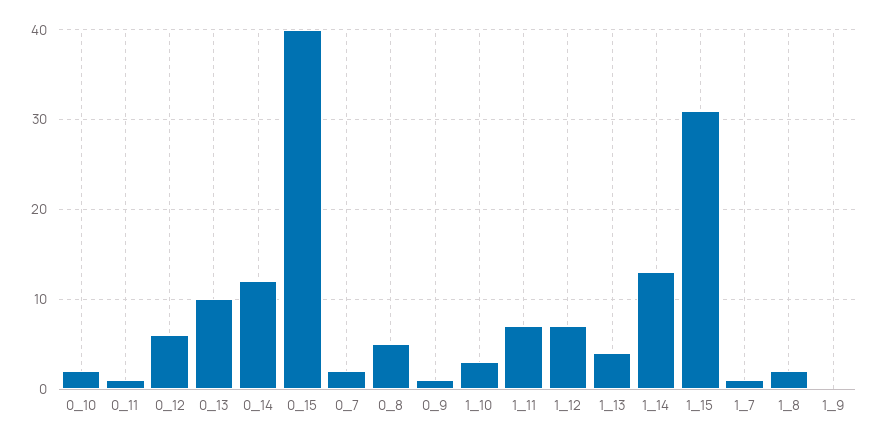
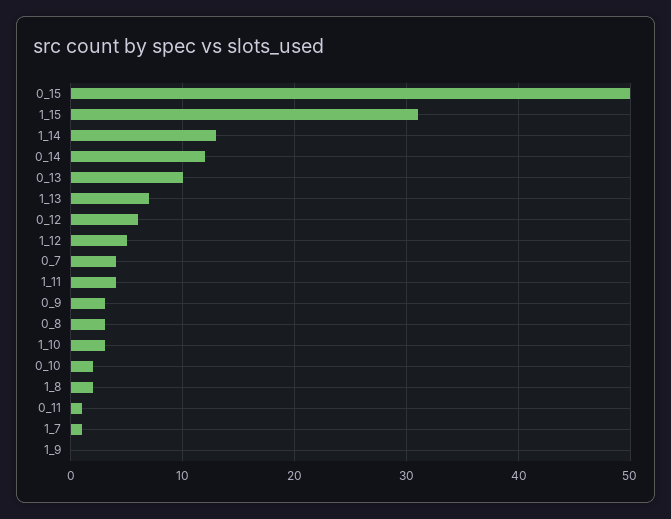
  {
    "0_10": 2,
    "0_11": 1,
    "0_12": 6,
    "0_13": 10,
    "0_14": 12,
-   "0_15": 40,
+   "0_15": 50,
-   "0_7": 2,
+   "0_7": 4,
-   "0_8": 5,
+   "0_8": 3,
-   "0_9": 1,
+   "0_9": 3,
    "1_10": 3,
-   "1_11": 7,
+   "1_11": 4,
-   "1_12": 7,
+   "1_12": 5,
-   "1_13": 4,
+   "1_13": 7,
    "1_14": 13,
    "1_15": 31,
    "1_7": 1,
    "1_8": 2,
    "1_9": 0
  }

